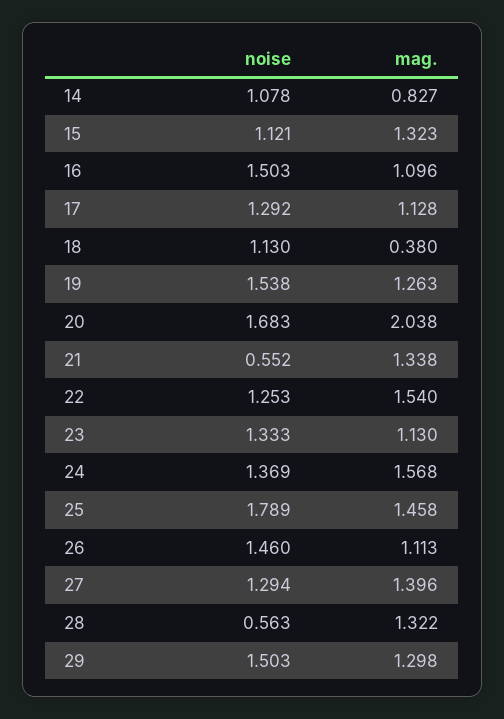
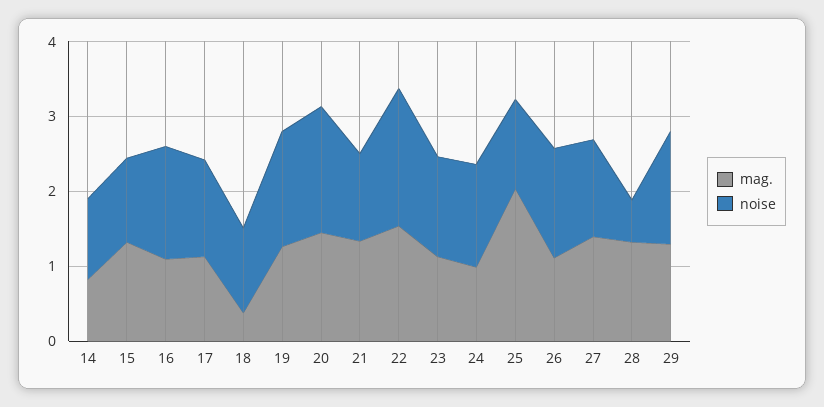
  {
    "noise": {
      "14": 1.078,
      "15": 1.121,
      "16": 1.503,
      "17": 1.292,
      "18": 1.13,
      "19": 1.538,
      "20": 1.683,
-     "21": 0.552,
+     "21": 1.2,
-     "22": 1.253,
+     "22": 1.8,
      "23": 1.333,
      "24": 1.369,
-     "25": 1.789,
+     "25": 1.2,
      "26": 1.46,
      "27": 1.294,
      "28": 0.563,
      "29": 1.503
    },
    "mag.": {
      "14": 0.827,
      "15": 1.323,
      "16": 1.096,
      "17": 1.128,
      "18": 0.38,
      "19": 1.263,
-     "20": 2.038,
+     "20": 1.4,
      "21": 1.338,
      "22": 1.54,
      "23": 1.13,
-     "24": 1.568,
+     "24": 1,
-     "25": 1.458,
+     "25": 2,
      "26": 1.113,
      "27": 1.396,
      "28": 1.322,
      "29": 1.298
    }
  }

